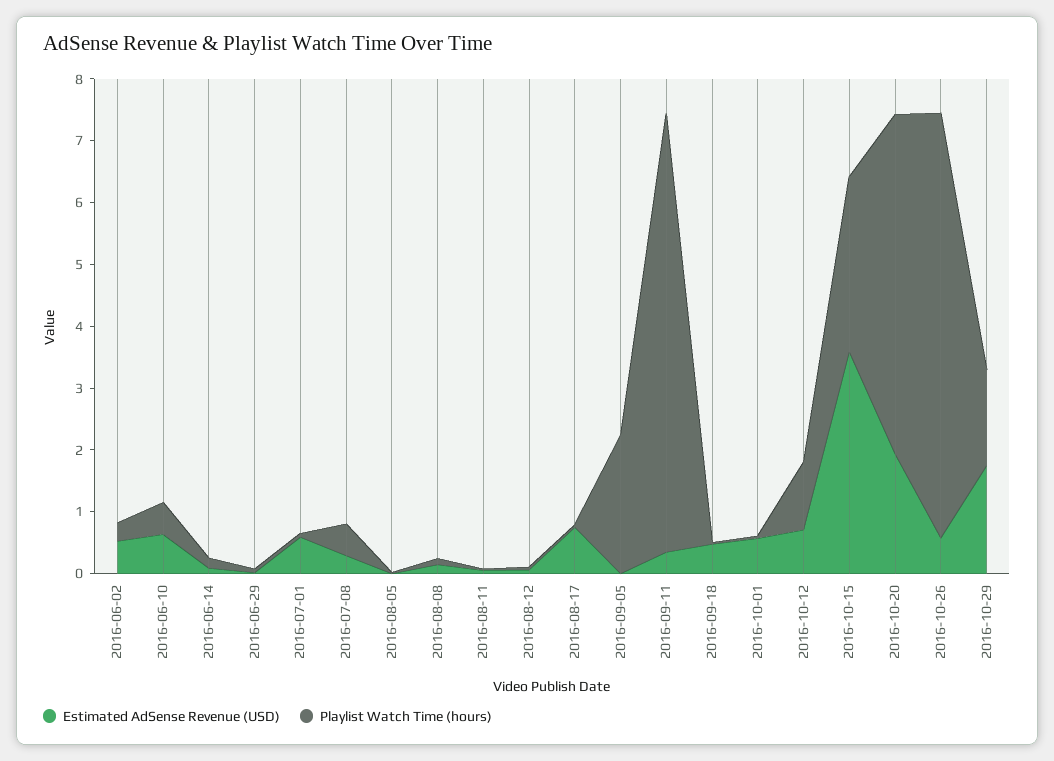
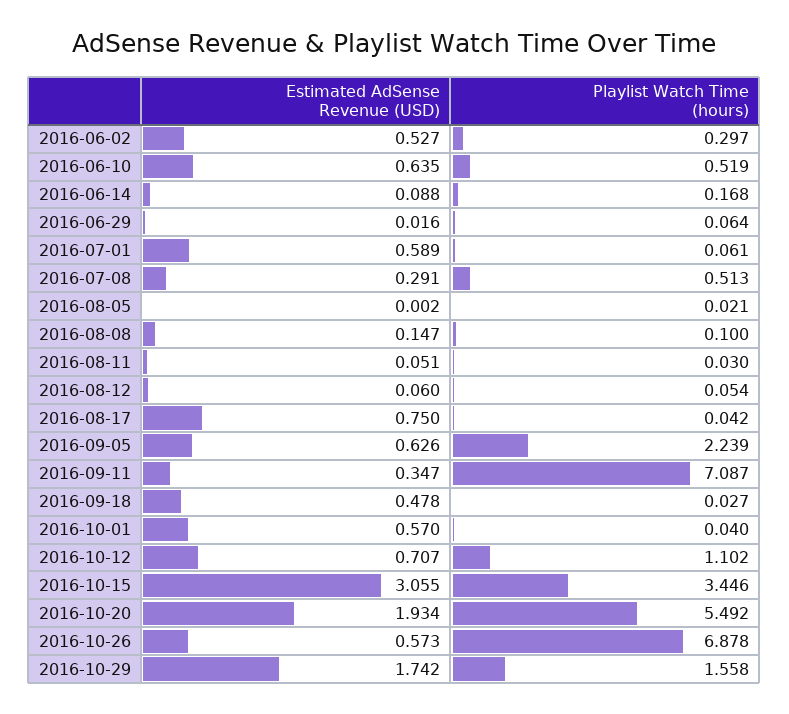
  {
    "Estimated AdSense Revenue (USD)": {
      "2016-06-02": 0.527,
      "2016-06-10": 0.635,
      "2016-06-14": 0.088,
      "2016-06-29": 0.016,
      "2016-07-01": 0.589,
      "2016-07-08": 0.291,
      "2016-08-05": 0.002,
      "2016-08-08": 0.147,
      "2016-08-11": 0.051,
      "2016-08-12": 0.06,
      "2016-08-17": 0.75,
-     "2016-09-05": 0,
+     "2016-09-05": 0.626,
      "2016-09-11": 0.347,
      "2016-09-18": 0.478,
      "2016-10-01": 0.57,
      "2016-10-12": 0.707,
-     "2016-10-15": 3.6,
+     "2016-10-15": 3.055,
      "2016-10-20": 1.934,
      "2016-10-26": 0.573,
      "2016-10-29": 1.742
    },
    "Playlist Watch Time (hours)": {
      "2016-06-02": 0.297,
      "2016-06-10": 0.519,
      "2016-06-14": 0.168,
      "2016-06-29": 0.064,
      "2016-07-01": 0.061,
      "2016-07-08": 0.513,
      "2016-08-05": 0.021,
      "2016-08-08": 0.1,
      "2016-08-11": 0.03,
      "2016-08-12": 0.054,
      "2016-08-17": 0.042,
      "2016-09-05": 2.239,
      "2016-09-11": 7.087,
      "2016-09-18": 0.027,
      "2016-10-01": 0.04,
      "2016-10-12": 1.102,
-     "2016-10-15": 2.8,
+     "2016-10-15": 3.446,
      "2016-10-20": 5.492,
      "2016-10-26": 6.878,
      "2016-10-29": 1.558
    }
  }

